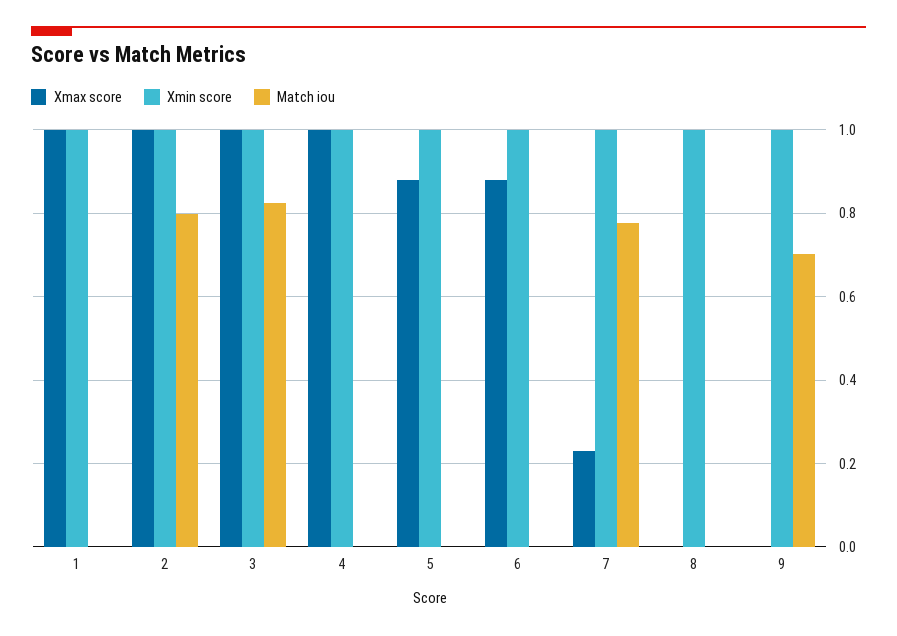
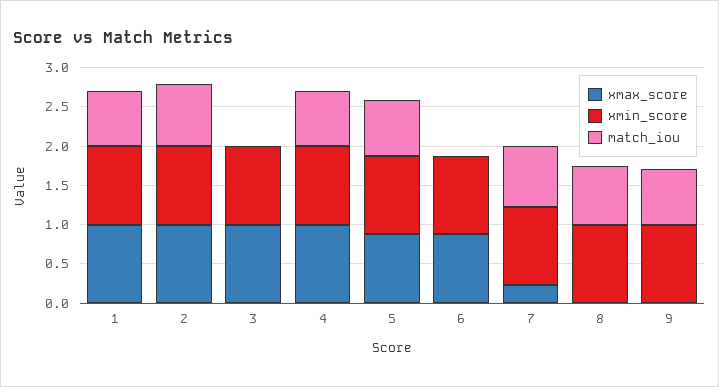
  {
    "Xmax score": {
      "1": 1,
      "2": 1,
      "3": 1,
      "4": 1,
      "5": 0.88,
      "6": 0.88,
      "7": 0.24,
      "8": 0,
      "9": 0
    },
    "Xmin score": {
      "1": 1,
      "2": 1,
      "3": 1,
      "4": 1,
      "5": 1,
      "6": 1,
      "7": 1,
      "8": 1,
      "9": 1
    },
    "Match iou": {
-     "1": 0,
+     "1": 0.75,
      "2": 0.8,
-     "3": 0.82,
+     "3": 0,
-     "4": 0,
+     "4": 0.75,
-     "5": 0,
+     "5": 0.75,
      "6": 0,
      "7": 0.78,
-     "8": 0,
+     "8": 0.75,
      "9": 0.7
    }
  }

